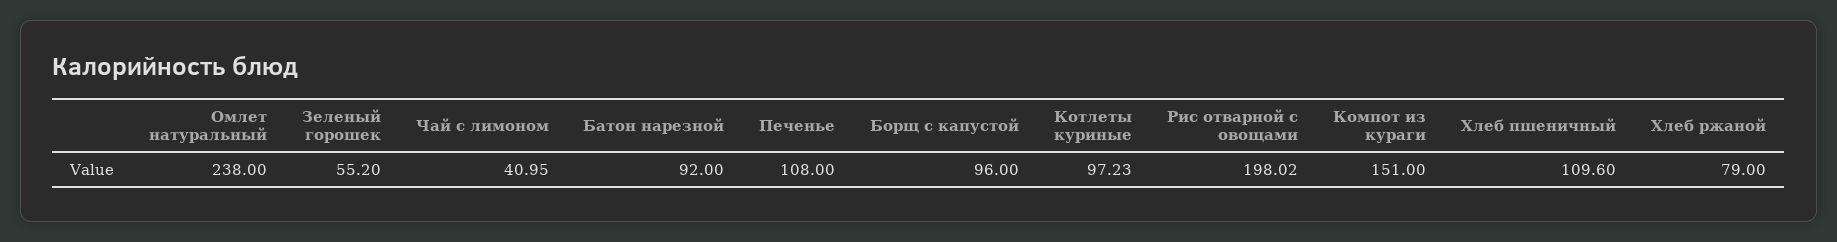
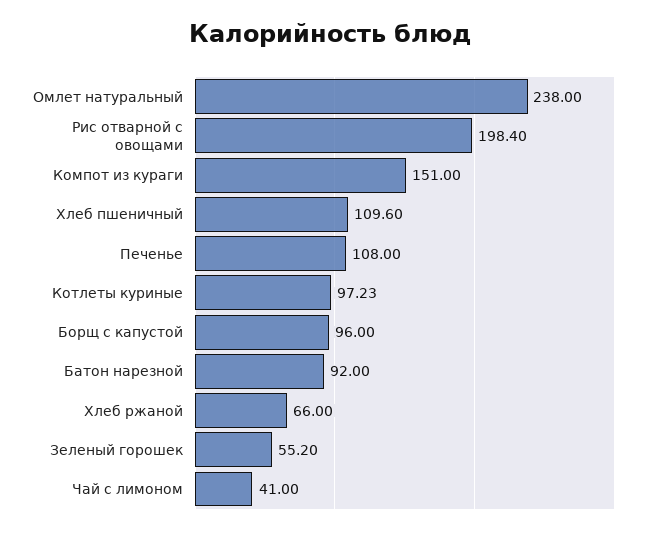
  {
    "Омлет натуральный": 238,
    "Зеленый горошек": 55.2,
-   "Чай с лимоном": 40.95,
+   "Чай с лимоном": 41,
    "Батон нарезной": 92,
    "Печенье": 108,
    "Борщ с капустой": 96,
    "Котлеты куриные": 97.23,
-   "Рис отварной с овощами": 198.02,
+   "Рис отварной с овощами": 198.4,
    "Компот из кураги": 151,
    "Хлеб пшеничный": 109.6,
-   "Хлеб ржаной": 79
+   "Хлеб ржаной": 66
  }

